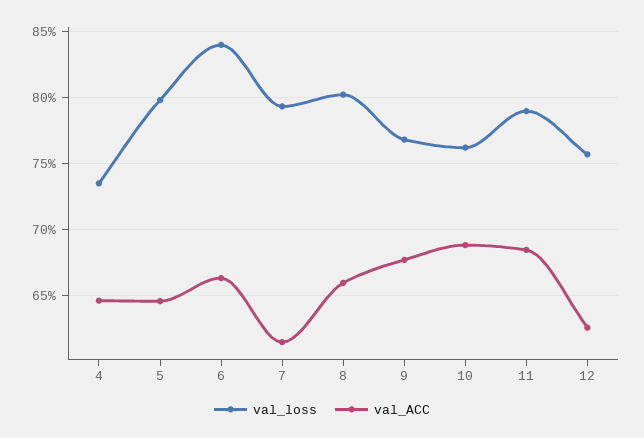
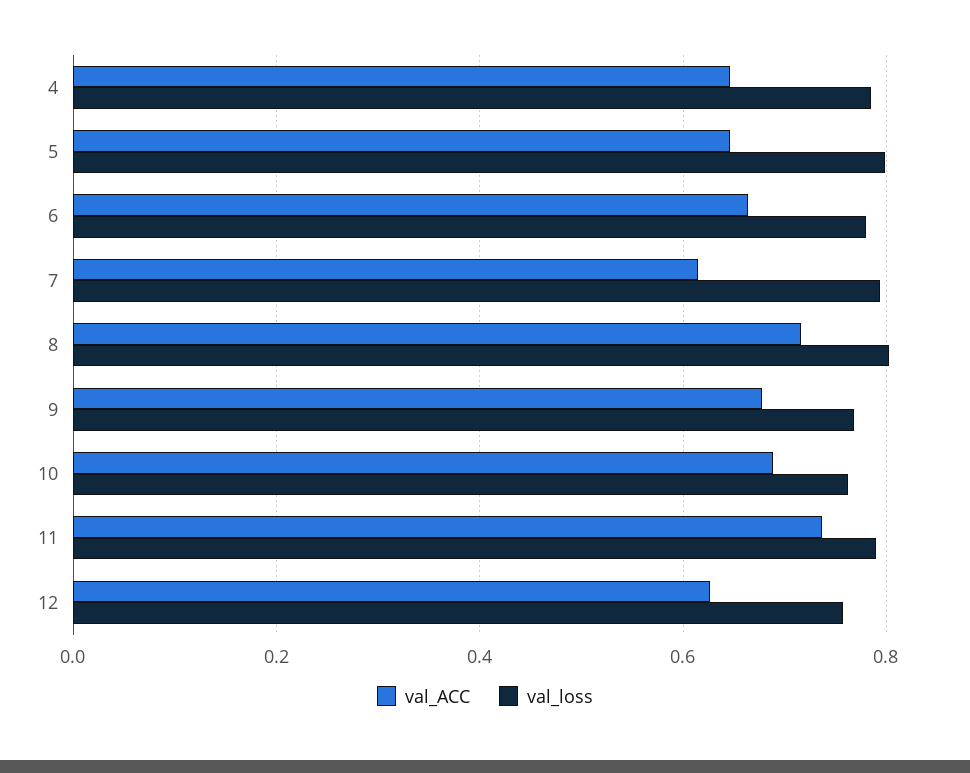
  {
    "val_loss": {
-     "4": 0.735,
+     "4": 0.78,
      "5": 0.8,
-     "6": 0.84,
+     "6": 0.78,
      "7": 0.795,
      "8": 0.8,
      "9": 0.77,
      "10": 0.76,
      "11": 0.79,
      "12": 0.755
    },
    "val_ACC": {
      "4": 0.645,
      "5": 0.645,
      "6": 0.665,
      "7": 0.615,
-     "8": 0.66,
+     "8": 0.72,
      "9": 0.675,
      "10": 0.69,
-     "11": 0.685,
+     "11": 0.74,
      "12": 0.625
    }
  }

